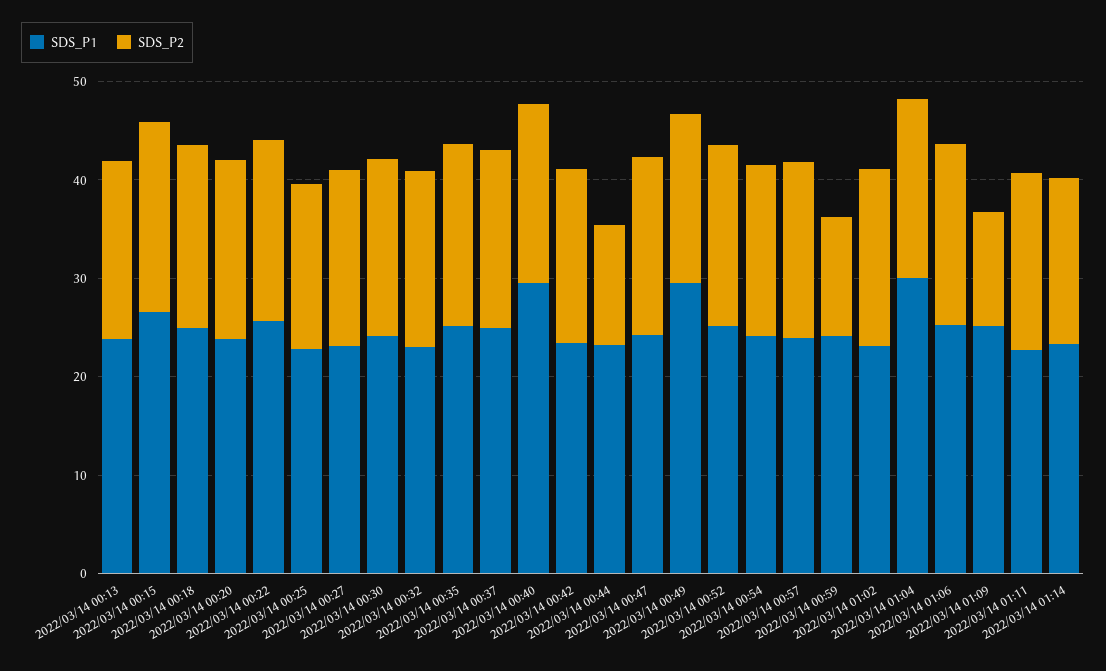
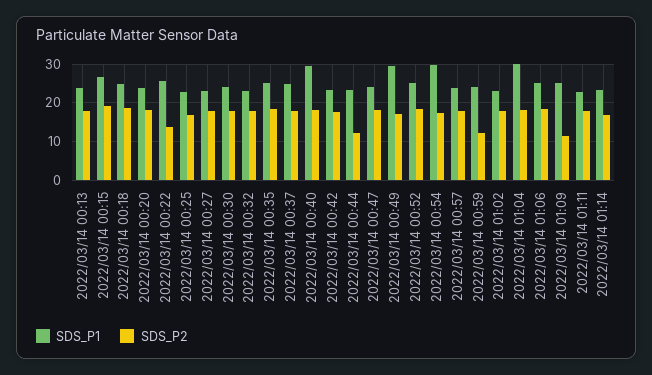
  {
    "SDS_P1": {
      "2022/03/14 00:13": 24,
      "2022/03/14 00:15": 26,
      "2022/03/14 00:18": 24,
      "2022/03/14 00:20": 24,
      "2022/03/14 00:22": 26,
      "2022/03/14 00:25": 22,
      "2022/03/14 00:27": 24,
      "2022/03/14 00:30": 24,
      "2022/03/14 00:32": 24,
      "2022/03/14 00:35": 26,
      "2022/03/14 00:37": 24,
      "2022/03/14 00:40": 30,
      "2022/03/14 00:42": 24,
      "2022/03/14 00:44": 24,
      "2022/03/14 00:47": 24,
      "2022/03/14 00:49": 30,
      "2022/03/14 00:52": 26,
-     "2022/03/14 00:54": 24,
+     "2022/03/14 00:54": 30,
      "2022/03/14 00:57": 24,
      "2022/03/14 00:59": 24,
      "2022/03/14 01:02": 24,
      "2022/03/14 01:04": 30,
      "2022/03/14 01:06": 26,
      "2022/03/14 01:09": 26,
      "2022/03/14 01:11": 22,
      "2022/03/14 01:14": 24
    },
    "SDS_P2": {
      "2022/03/14 00:13": 18,
      "2022/03/14 00:15": 20,
      "2022/03/14 00:18": 18,
      "2022/03/14 00:20": 18,
-     "2022/03/14 00:22": 18,
+     "2022/03/14 00:22": 14,
      "2022/03/14 00:25": 16,
      "2022/03/14 00:27": 18,
      "2022/03/14 00:30": 18,
      "2022/03/14 00:32": 18,
      "2022/03/14 00:35": 18,
      "2022/03/14 00:37": 18,
      "2022/03/14 00:40": 18,
      "2022/03/14 00:42": 18,
      "2022/03/14 00:44": 12,
      "2022/03/14 00:47": 18,
      "2022/03/14 00:49": 18,
      "2022/03/14 00:52": 18,
      "2022/03/14 00:54": 18,
      "2022/03/14 00:57": 18,
      "2022/03/14 00:59": 12,
      "2022/03/14 01:02": 18,
      "2022/03/14 01:04": 18,
      "2022/03/14 01:06": 18,
      "2022/03/14 01:09": 12,
      "2022/03/14 01:11": 18,
      "2022/03/14 01:14": 16
    }
  }

